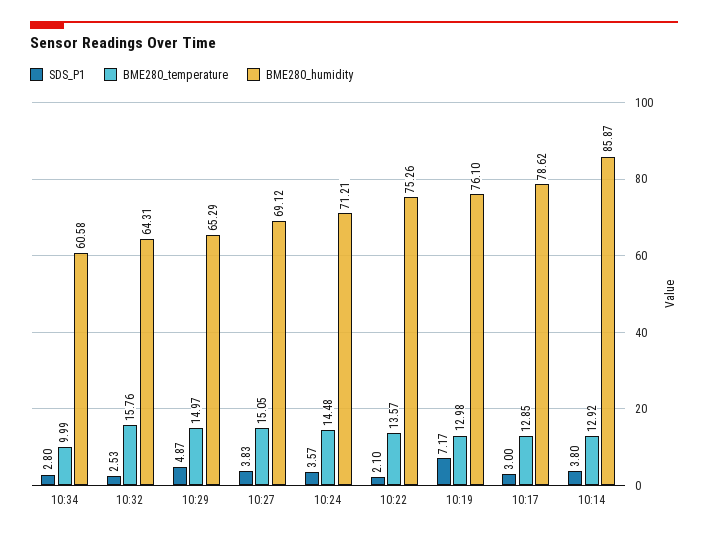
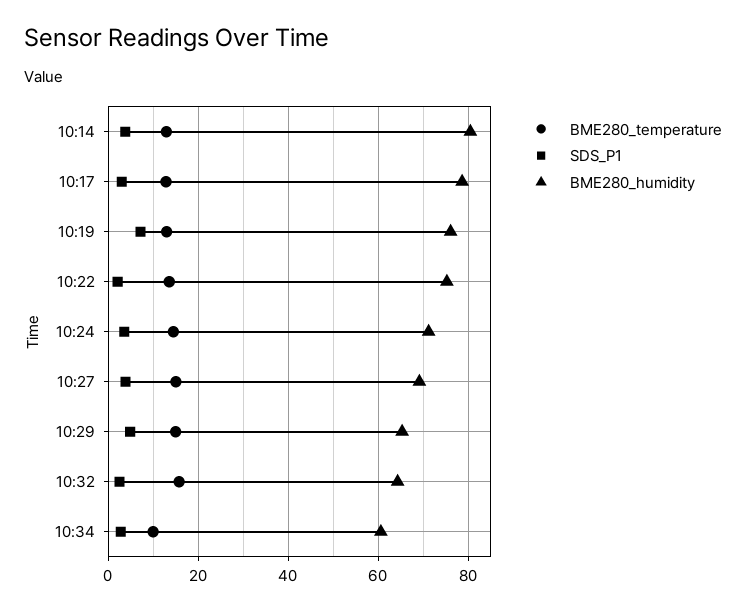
  {
    "SDS_P1": {
      "10:34": 2.8,
      "10:32": 2.53,
      "10:29": 4.87,
      "10:27": 3.83,
      "10:24": 3.57,
      "10:22": 2.1,
      "10:19": 7.17,
      "10:17": 3,
      "10:14": 3.8
    },
    "BME280_temperature": {
      "10:34": 9.99,
      "10:32": 15.76,
      "10:29": 14.97,
      "10:27": 15.05,
      "10:24": 14.48,
      "10:22": 13.57,
      "10:19": 12.98,
      "10:17": 12.85,
      "10:14": 12.92
    },
    "BME280_humidity": {
      "10:34": 60.58,
      "10:32": 64.31,
      "10:29": 65.29,
      "10:27": 69.12,
      "10:24": 71.21,
      "10:22": 75.26,
      "10:19": 76.1,
      "10:17": 78.62,
-     "10:14": 85.87
+     "10:14": 80
    }
  }

